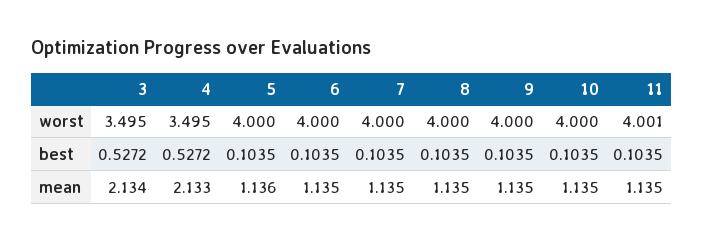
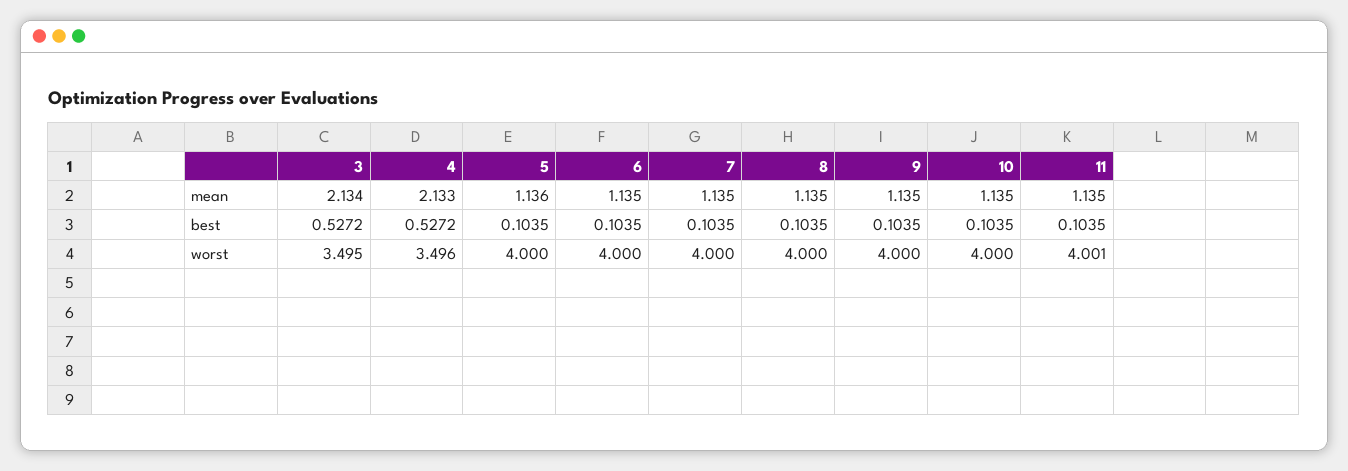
  {
    "3": {
      "worst": 3.495,
      "best": 0.5272,
      "mean": 2.134
    },
    "4": {
-     "worst": 3.495,
+     "worst": 3.496,
      "best": 0.5272,
      "mean": 2.133
    },
    "5": {
      "worst": 4,
      "best": 0.1035,
      "mean": 1.136
    },
    "6": {
      "worst": 4,
      "best": 0.1035,
      "mean": 1.135
    },
    "7": {
      "worst": 4,
      "best": 0.1035,
      "mean": 1.135
    },
    "8": {
      "worst": 4,
      "best": 0.1035,
      "mean": 1.135
    },
    "9": {
      "worst": 4,
      "best": 0.1035,
      "mean": 1.135
    },
    "10": {
      "worst": 4,
      "best": 0.1035,
      "mean": 1.135
    },
    "11": {
      "worst": 4.001,
      "best": 0.1035,
      "mean": 1.135
    }
  }

